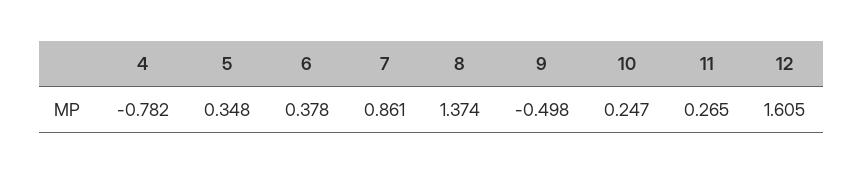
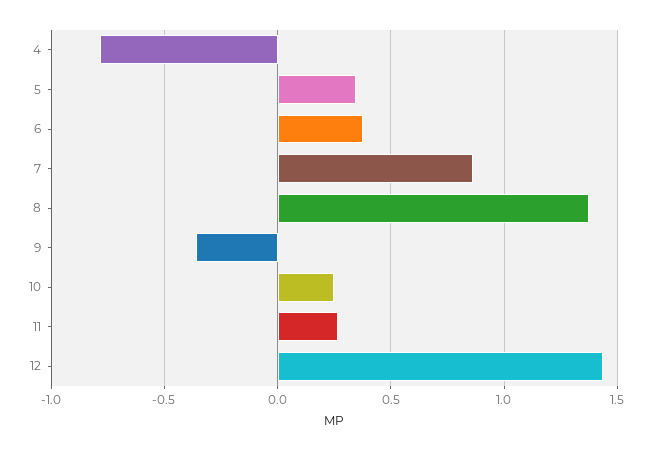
  {
    "4": -0.782,
    "5": 0.348,
    "6": 0.378,
    "7": 0.861,
    "8": 1.374,
-   "9": -0.498,
+   "9": -0.35,
    "10": 0.247,
    "11": 0.265,
-   "12": 1.605
+   "12": 1.45
  }

